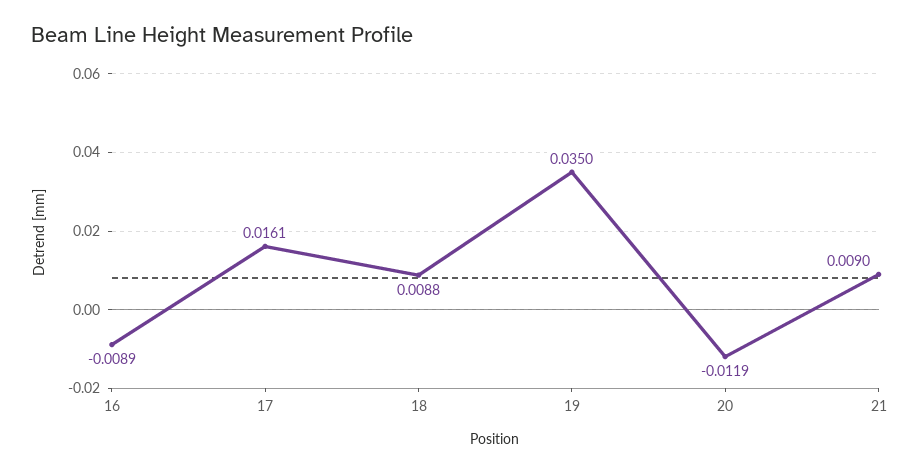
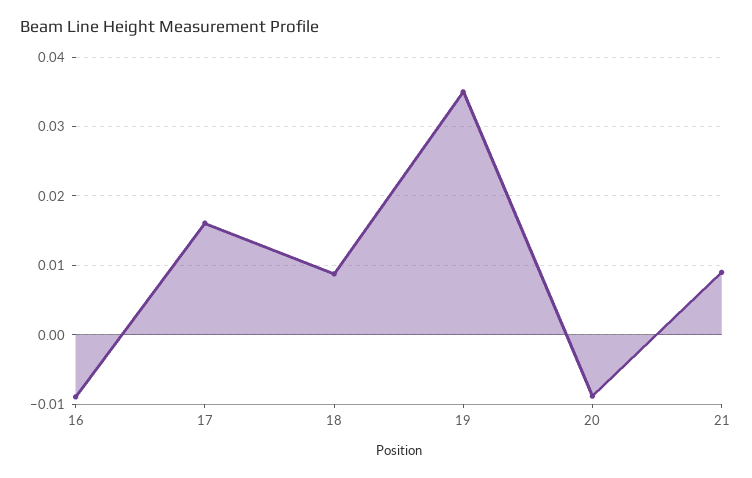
  {
    "16": -0.0089,
    "17": 0.0161,
    "18": 0.0088,
    "19": 0.035,
-   "20": -0.0119,
+   "20": -0.009,
    "21": 0.009
  }

